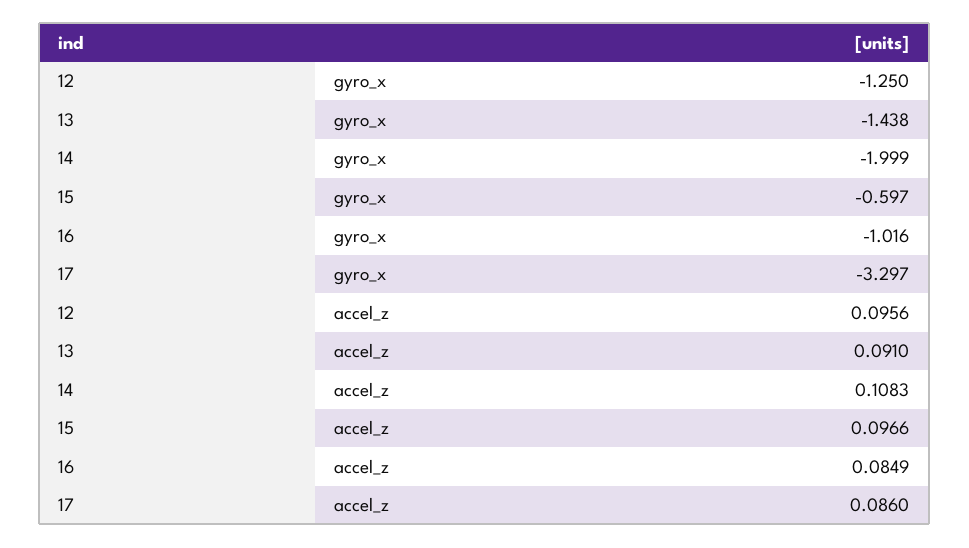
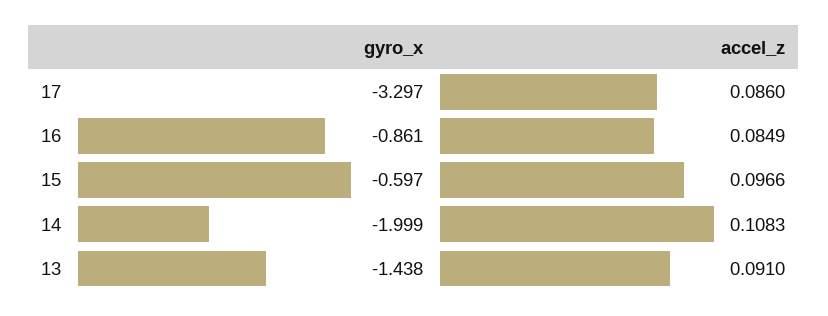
  {
-   "12": {
-     "gyro_x": -1.25,
-     "accel_z": 0.0956
-   },
    "13": {
      "gyro_x": -1.438,
      "accel_z": 0.091
    },
    "14": {
      "gyro_x": -1.999,
      "accel_z": 0.1083
    },
    "15": {
      "gyro_x": -0.597,
      "accel_z": 0.0966
    },
    "16": {
-     "gyro_x": -1.016,
+     "gyro_x": -0.861,
      "accel_z": 0.0849
    },
    "17": {
      "gyro_x": -3.297,
      "accel_z": 0.086
    }
  }

